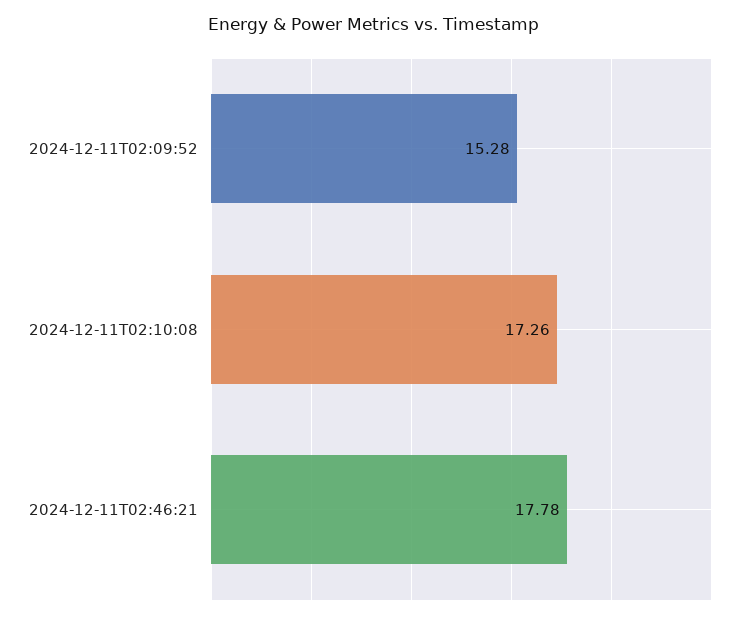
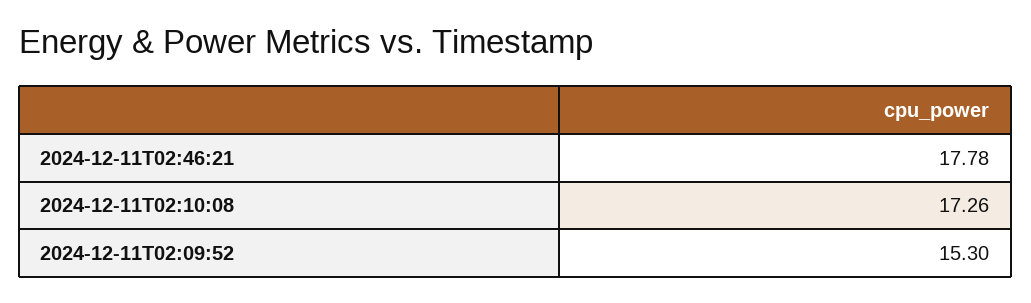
  {
-   "2024-12-11T02:09:52": 15.28,
+   "2024-12-11T02:09:52": 15.3,
    "2024-12-11T02:10:08": 17.26,
    "2024-12-11T02:46:21": 17.78
  }

